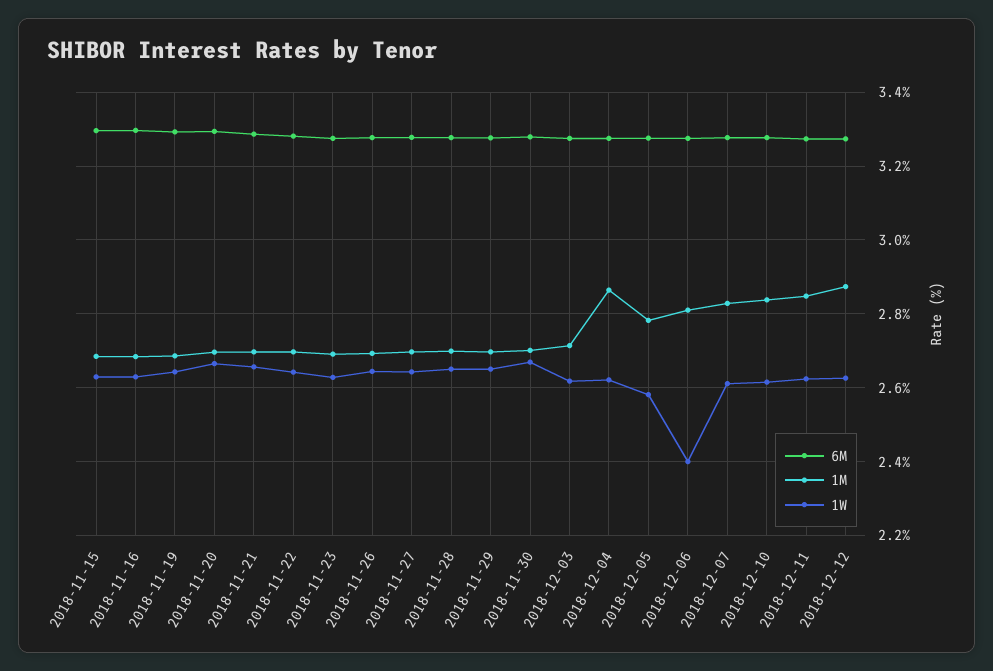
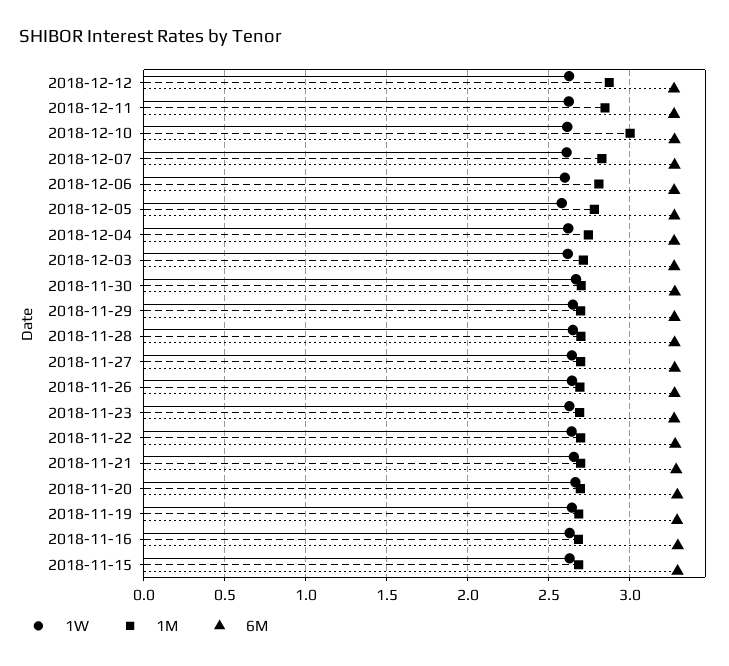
  {
    "6M": {
      "2018-11-15": 3.3,
      "2018-11-16": 3.3,
      "2018-11-19": 3.3,
      "2018-11-20": 3.3,
      "2018-11-21": 3.28,
      "2018-11-22": 3.28,
      "2018-11-23": 3.28,
      "2018-11-26": 3.28,
      "2018-11-27": 3.28,
      "2018-11-28": 3.28,
      "2018-11-29": 3.28,
      "2018-11-30": 3.28,
      "2018-12-03": 3.28,
      "2018-12-04": 3.28,
      "2018-12-05": 3.28,
      "2018-12-06": 3.28,
      "2018-12-07": 3.28,
      "2018-12-10": 3.28,
      "2018-12-11": 3.28,
      "2018-12-12": 3.28
    },
    "1M": {
      "2018-11-15": 2.68,
      "2018-11-16": 2.68,
      "2018-11-19": 2.68,
      "2018-11-20": 2.7,
      "2018-11-21": 2.7,
      "2018-11-22": 2.7,
      "2018-11-23": 2.7,
      "2018-11-26": 2.7,
      "2018-11-27": 2.7,
      "2018-11-28": 2.7,
      "2018-11-29": 2.7,
      "2018-11-30": 2.7,
      "2018-12-03": 2.72,
-     "2018-12-04": 2.86,
+     "2018-12-04": 2.75,
      "2018-12-05": 2.78,
      "2018-12-06": 2.82,
      "2018-12-07": 2.82,
-     "2018-12-10": 2.84,
+     "2018-12-10": 3,
      "2018-12-11": 2.84,
      "2018-12-12": 2.88
    },
    "1W": {
      "2018-11-15": 2.62,
      "2018-11-16": 2.62,
      "2018-11-19": 2.64,
      "2018-11-20": 2.66,
      "2018-11-21": 2.66,
      "2018-11-22": 2.64,
      "2018-11-23": 2.62,
      "2018-11-26": 2.64,
      "2018-11-27": 2.64,
      "2018-11-28": 2.66,
      "2018-11-29": 2.66,
      "2018-11-30": 2.66,
      "2018-12-03": 2.62,
      "2018-12-04": 2.62,
      "2018-12-05": 2.58,
-     "2018-12-06": 2.4,
+     "2018-12-06": 2.6,
      "2018-12-07": 2.62,
      "2018-12-10": 2.62,
      "2018-12-11": 2.62,
      "2018-12-12": 2.62
    }
  }

